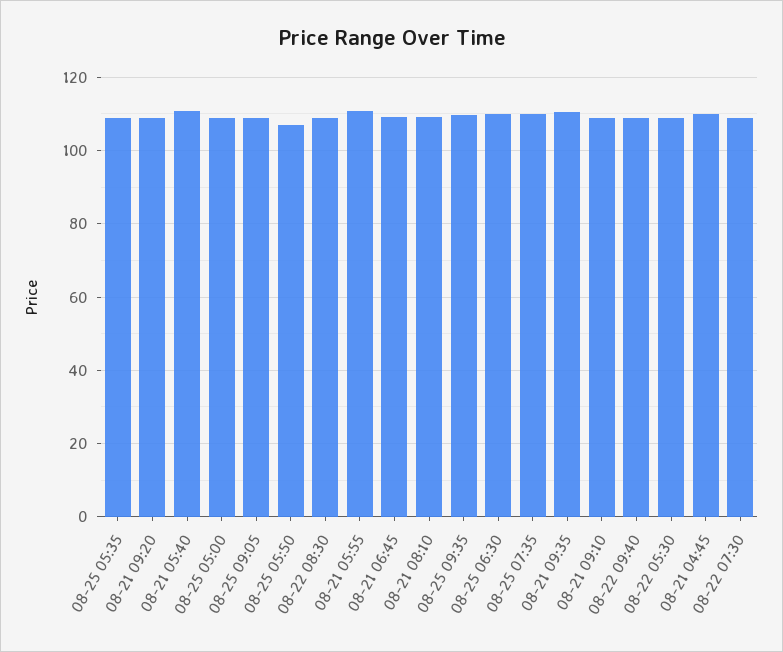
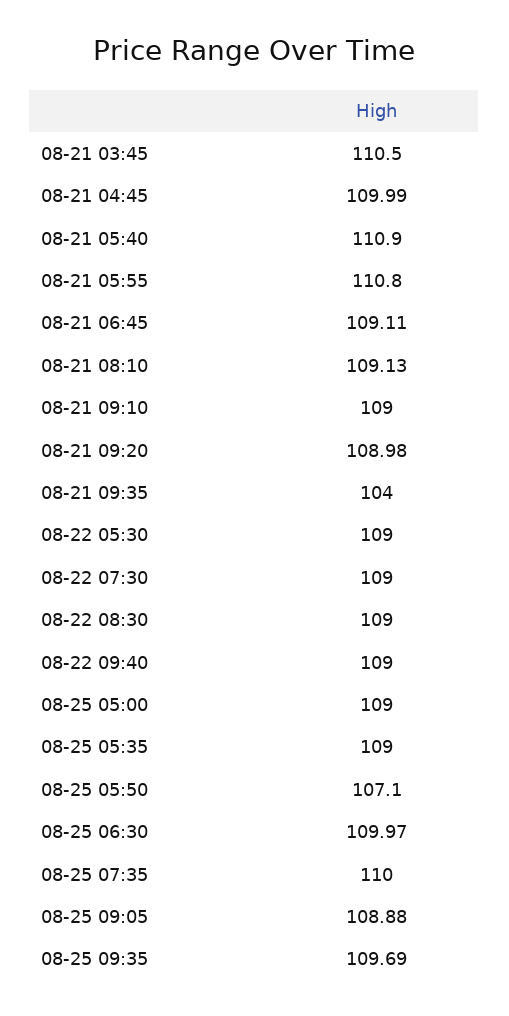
  {
    "08-25 05:35": 109,
    "08-21 09:20": 108.98,
    "08-21 05:40": 110.9,
    "08-25 05:00": 109,
    "08-25 09:05": 108.88,
    "08-25 05:50": 107.1,
    "08-22 08:30": 109,
    "08-21 05:55": 110.8,
    "08-21 06:45": 109.11,
    "08-21 08:10": 109.13,
    "08-25 09:35": 109.69,
    "08-25 06:30": 109.97,
    "08-25 07:35": 110,
-   "08-21 09:35": 110,
+   "08-21 09:35": 104,
    "08-21 09:10": 109,
    "08-22 09:40": 109,
    "08-22 05:30": 109,
    "08-21 04:45": 109.99,
-   "08-22 07:30": 109
+   "08-22 07:30": 109,
+   "08-21 03:45": 110.5
  }

